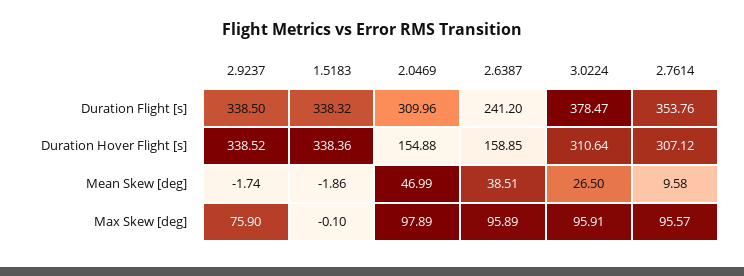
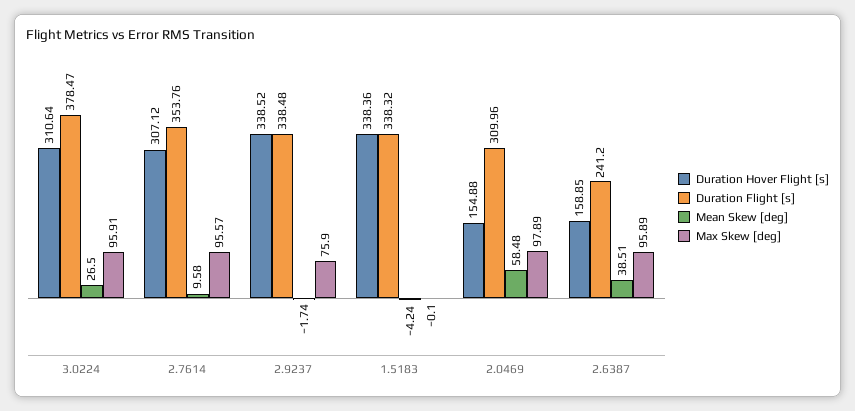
  {
    "Duration Flight [s]": {
-     "2.9237": 338.5,
+     "2.9237": 338.48,
      "1.5183": 338.32,
      "2.0469": 309.96,
      "2.6387": 241.2,
      "3.0224": 378.47,
      "2.7614": 353.76
    },
    "Duration Hover Flight [s]": {
      "2.9237": 338.52,
      "1.5183": 338.36,
      "2.0469": 154.88,
      "2.6387": 158.85,
      "3.0224": 310.64,
      "2.7614": 307.12
    },
    "Mean Skew [deg]": {
      "2.9237": -1.74,
-     "1.5183": -1.86,
+     "1.5183": -4.24,
-     "2.0469": 46.99,
+     "2.0469": 58.48,
      "2.6387": 38.51,
      "3.0224": 26.5,
      "2.7614": 9.58
    },
    "Max Skew [deg]": {
      "2.9237": 75.9,
      "1.5183": -0.1,
      "2.0469": 97.89,
      "2.6387": 95.89,
      "3.0224": 95.91,
      "2.7614": 95.57
    }
  }

